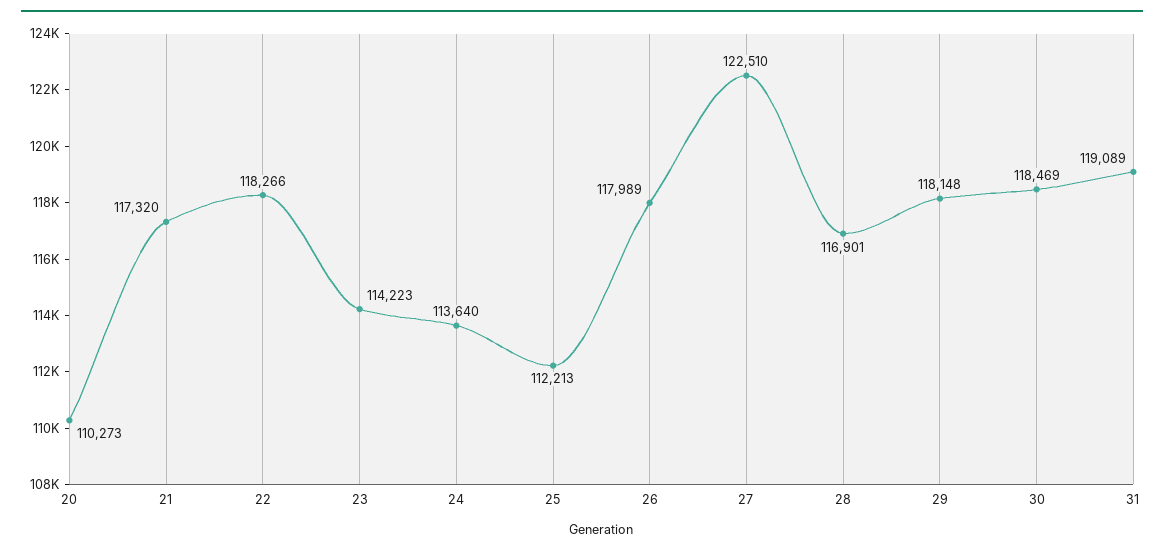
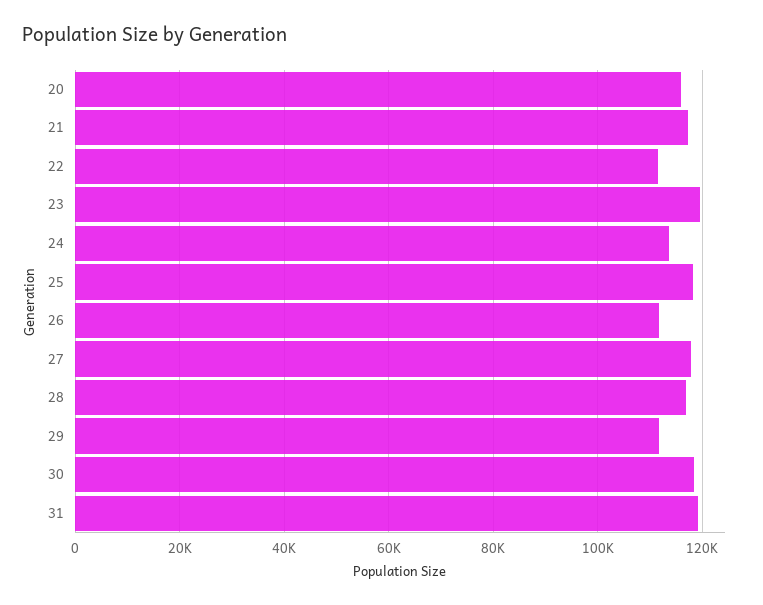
  {
-   "20": 110273,
+   "20": 116000,
    "21": 117320,
-   "22": 118266,
+   "22": 112000,
-   "23": 114223,
+   "23": 120000,
    "24": 113640,
-   "25": 112213,
+   "25": 118000,
-   "26": 117989,
+   "26": 112000,
-   "27": 122510,
+   "27": 118000,
    "28": 116901,
-   "29": 118148,
+   "29": 112000,
    "30": 118469,
    "31": 119089
  }

